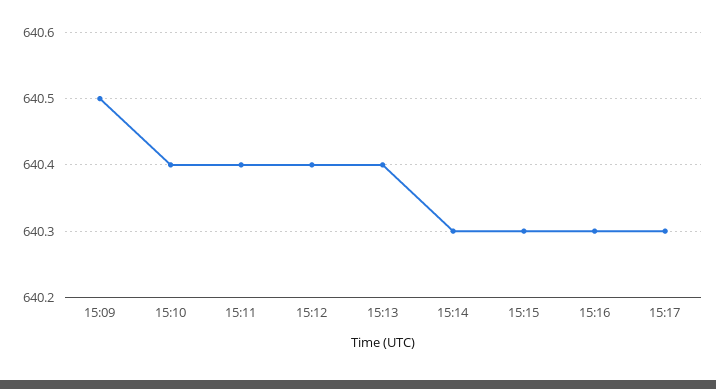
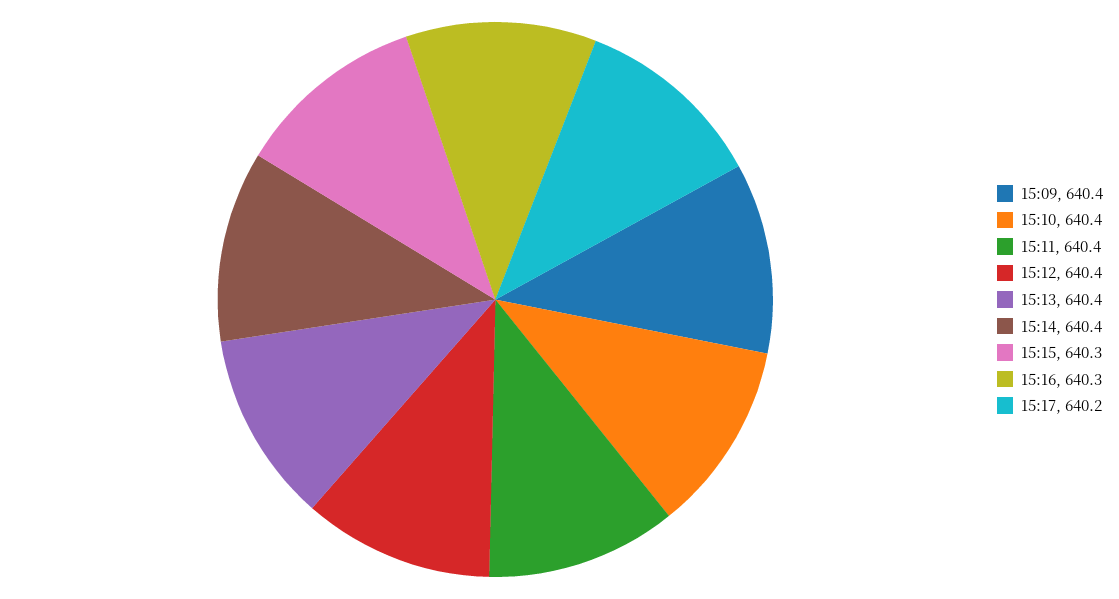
  {
-   "15:09": 640.5,
+   "15:09": 640.4,
    "15:10": 640.4,
    "15:11": 640.4,
    "15:12": 640.4,
    "15:13": 640.4,
-   "15:14": 640.3,
+   "15:14": 640.4,
    "15:15": 640.3,
    "15:16": 640.3,
-   "15:17": 640.3
+   "15:17": 640.2
  }

